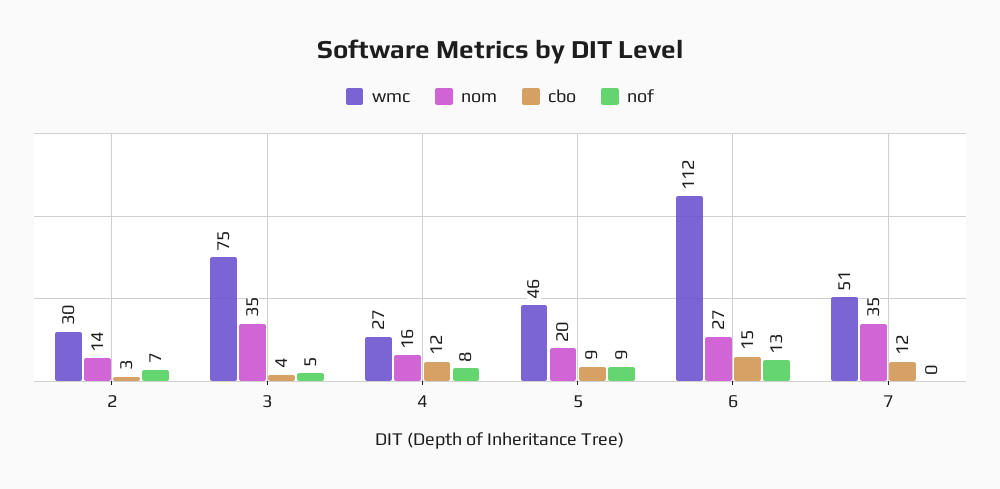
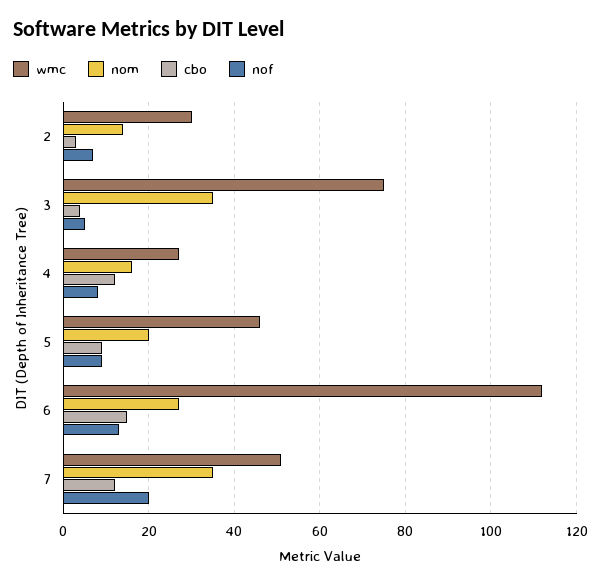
  {
    "wmc": {
      "2": 30,
      "3": 75,
      "4": 27,
      "5": 46,
      "6": 112,
      "7": 51
    },
    "nom": {
      "2": 14,
      "3": 35,
      "4": 16,
      "5": 20,
      "6": 27,
      "7": 35
    },
    "cbo": {
      "2": 3,
      "3": 4,
      "4": 12,
      "5": 9,
      "6": 15,
      "7": 12
    },
    "nof": {
      "2": 7,
      "3": 5,
      "4": 8,
      "5": 9,
      "6": 13,
-     "7": 0
+     "7": 20
    }
  }

